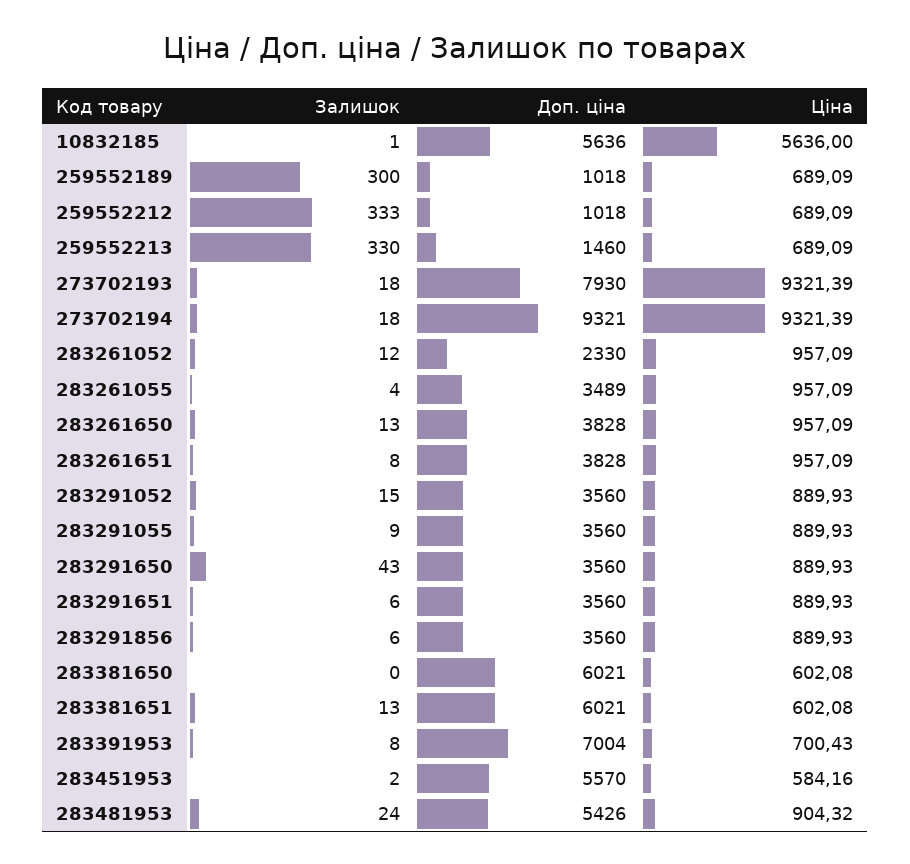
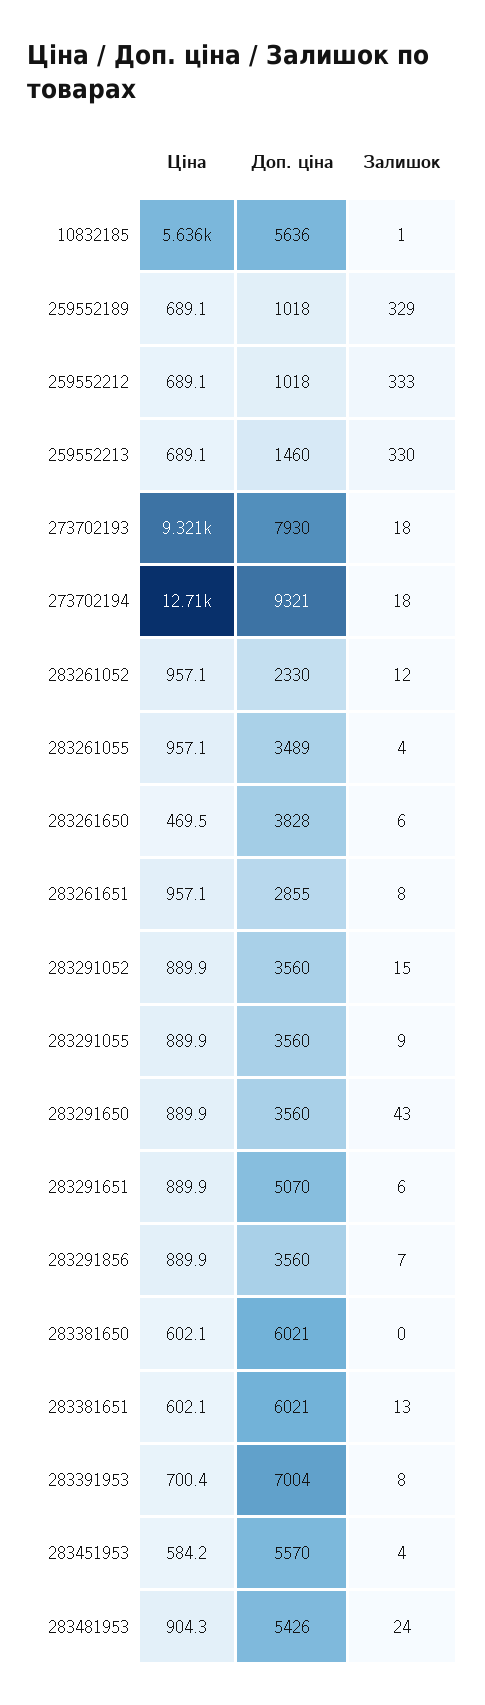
  {
    "Залишок": {
      "10832185": 1,
-     "259552189": 300,
+     "259552189": 329,
      "259552212": 333,
      "259552213": 330,
      "273702193": 18,
      "273702194": 18,
      "283261052": 12,
      "283261055": 4,
-     "283261650": 13,
+     "283261650": 6,
      "283261651": 8,
      "283291052": 15,
      "283291055": 9,
      "283291650": 43,
      "283291651": 6,
-     "283291856": 6,
+     "283291856": 7,
      "283381650": 0,
      "283381651": 13,
      "283391953": 8,
-     "283451953": 2,
+     "283451953": 4,
      "283481953": 24
    },
    "Доп. ціна": {
      "10832185": 5636,
      "259552189": 1018,
      "259552212": 1018,
      "259552213": 1460,
      "273702193": 7930,
      "273702194": 9321,
      "283261052": 2330,
      "283261055": 3489,
      "283261650": 3828,
-     "283261651": 3828,
+     "283261651": 2855,
      "283291052": 3560,
      "283291055": 3560,
      "283291650": 3560,
-     "283291651": 3560,
+     "283291651": 5070,
      "283291856": 3560,
      "283381650": 6021,
      "283381651": 6021,
      "283391953": 7004,
      "283451953": 5570,
      "283481953": 5426
    },
    "Ціна": {
      "10832185": 5636,
      "259552189": 689.09,
      "259552212": 689.09,
      "259552213": 689.09,
      "273702193": 9321.39,
-     "273702194": 9321.39,
+     "273702194": 12710,
      "283261052": 957.09,
      "283261055": 957.09,
-     "283261650": 957.09,
+     "283261650": 469.5,
      "283261651": 957.09,
      "283291052": 889.93,
      "283291055": 889.93,
      "283291650": 889.93,
      "283291651": 889.93,
      "283291856": 889.93,
      "283381650": 602.08,
      "283381651": 602.08,
      "283391953": 700.43,
      "283451953": 584.16,
      "283481953": 904.32
    }
  }

